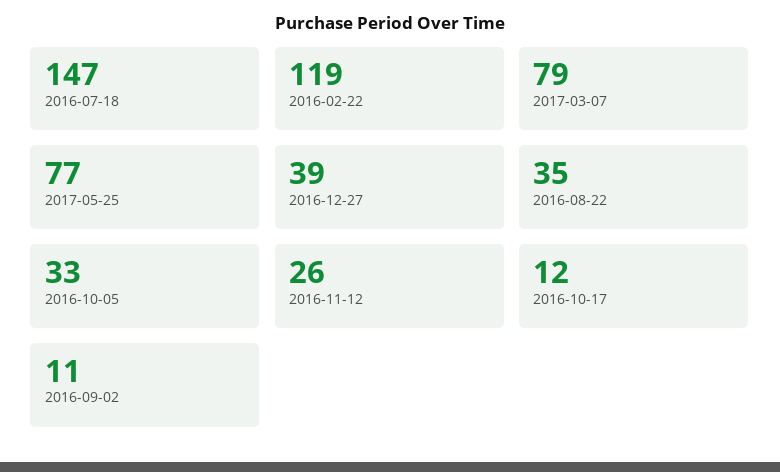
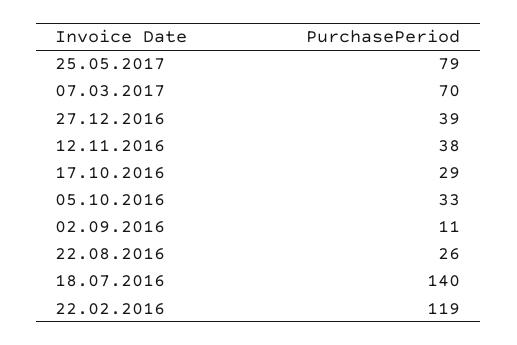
  {
-   "2016-07-18": 147,
+   "2016-07-18": 140,
    "2016-02-22": 119,
-   "2017-03-07": 79,
+   "2017-03-07": 70,
-   "2017-05-25": 77,
+   "2017-05-25": 79,
    "2016-12-27": 39,
-   "2016-08-22": 35,
+   "2016-08-22": 26,
    "2016-10-05": 33,
-   "2016-11-12": 26,
+   "2016-11-12": 38,
-   "2016-10-17": 12,
+   "2016-10-17": 29,
    "2016-09-02": 11
  }

